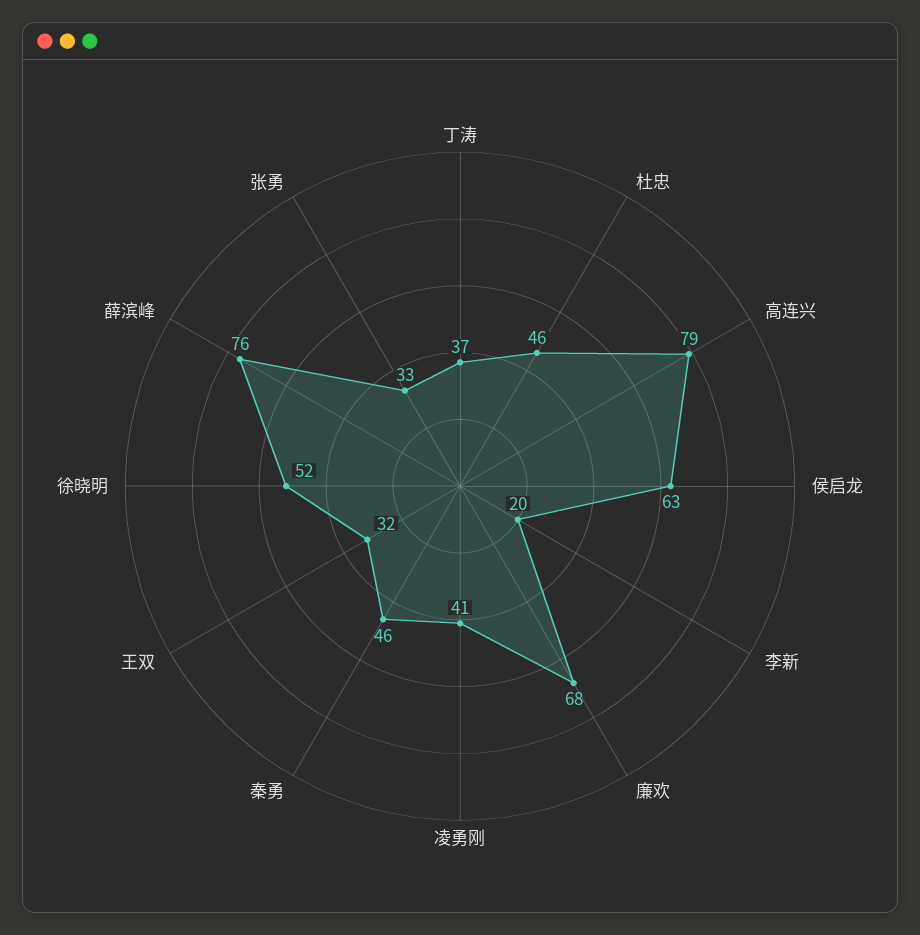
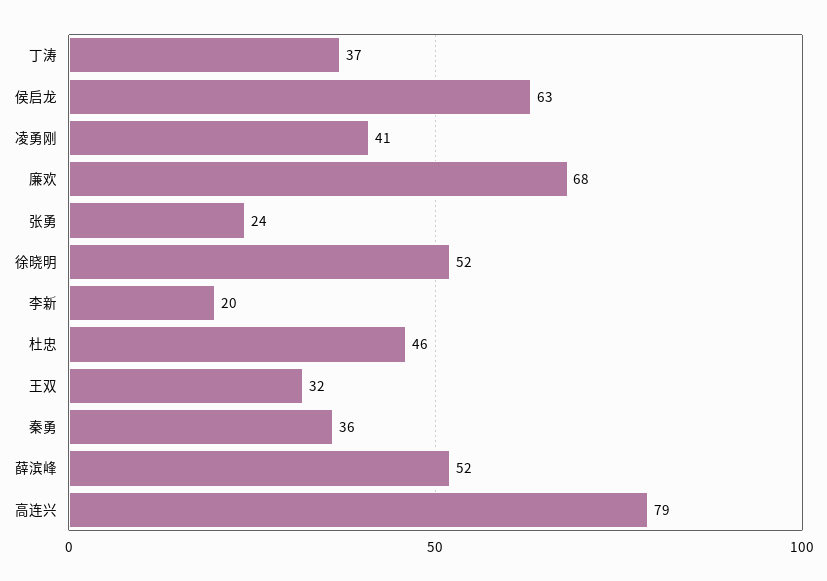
  {
    "丁涛": 37,
    "杜忠": 46,
    "高连兴": 79,
    "侯启龙": 63,
    "李新": 20,
    "廉欢": 68,
    "凌勇刚": 41,
-   "秦勇": 46,
+   "秦勇": 36,
    "王双": 32,
    "徐晓明": 52,
-   "薛滨峰": 76,
+   "薛滨峰": 52,
-   "张勇": 33
+   "张勇": 24
  }

